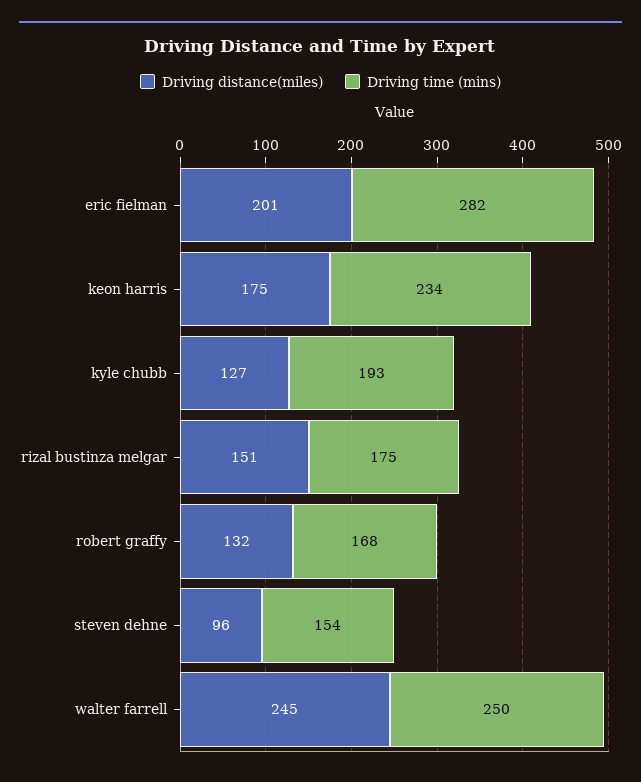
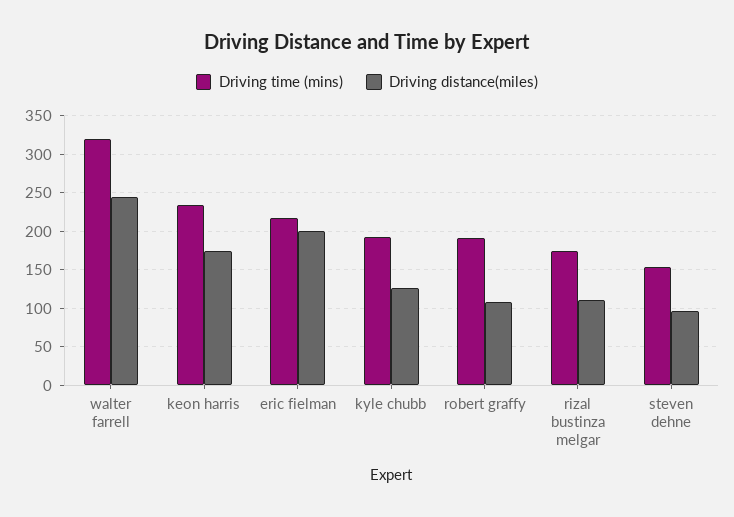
  {
    "Driving distance(miles)": {
      "eric fielman": 201,
      "keon harris": 175,
      "kyle chubb": 127,
-     "rizal bustinza melgar": 151,
+     "rizal bustinza melgar": 110,
-     "robert graffy": 132,
+     "robert graffy": 110,
      "steven dehne": 96,
      "walter farrell": 245
    },
    "Driving time (mins)": {
-     "eric fielman": 282,
+     "eric fielman": 220,
      "keon harris": 234,
      "kyle chubb": 193,
      "rizal bustinza melgar": 175,
-     "robert graffy": 168,
+     "robert graffy": 190,
      "steven dehne": 154,
-     "walter farrell": 250
+     "walter farrell": 320
    }
  }

